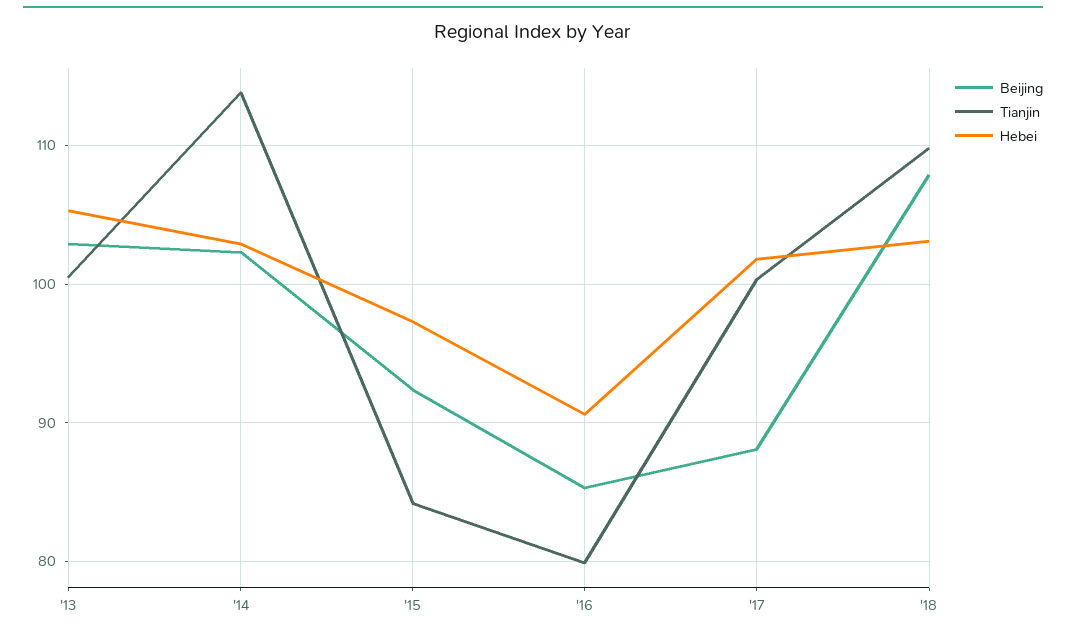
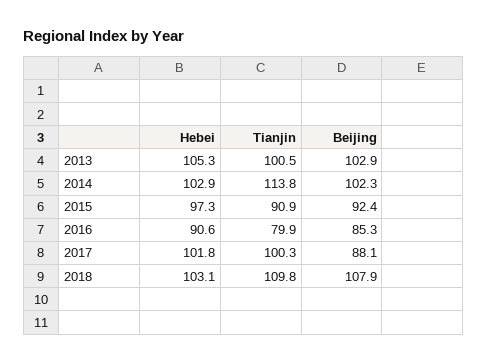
  {
    "Beijing": {
      "'13": 102.9,
      "'14": 102.3,
      "'15": 92.4,
      "'16": 85.3,
      "'17": 88.1,
      "'18": 107.9
    },
    "Tianjin": {
      "'13": 100.5,
      "'14": 113.8,
-     "'15": 84,
+     "'15": 90.9,
      "'16": 79.9,
      "'17": 100.3,
      "'18": 109.8
    },
    "Hebei": {
      "'13": 105.3,
      "'14": 102.9,
      "'15": 97.3,
      "'16": 90.6,
      "'17": 101.8,
      "'18": 103.1
    }
  }

